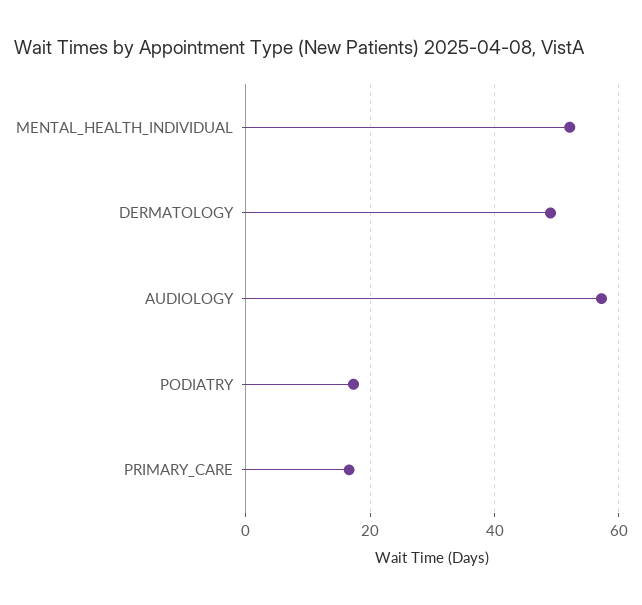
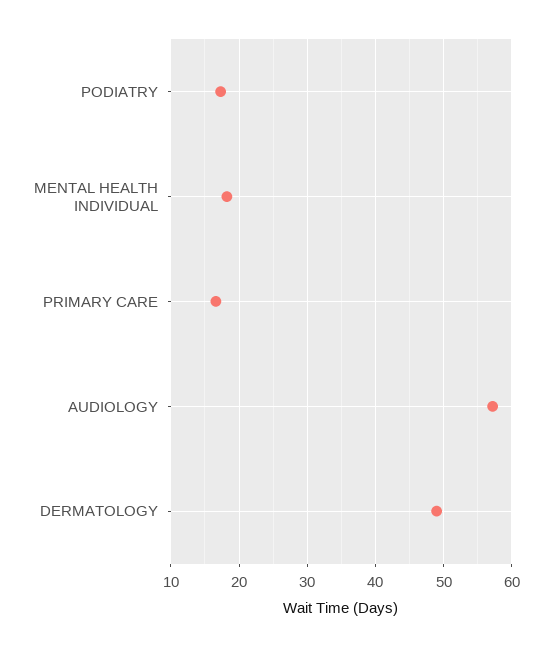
  {
-   "MENTAL_HEALTH_INDIVIDUAL": 52,
+   "MENTAL_HEALTH_INDIVIDUAL": 18,
    "DERMATOLOGY": 49,
    "AUDIOLOGY": 57,
    "PODIATRY": 17,
    "PRIMARY_CARE": 17
  }

